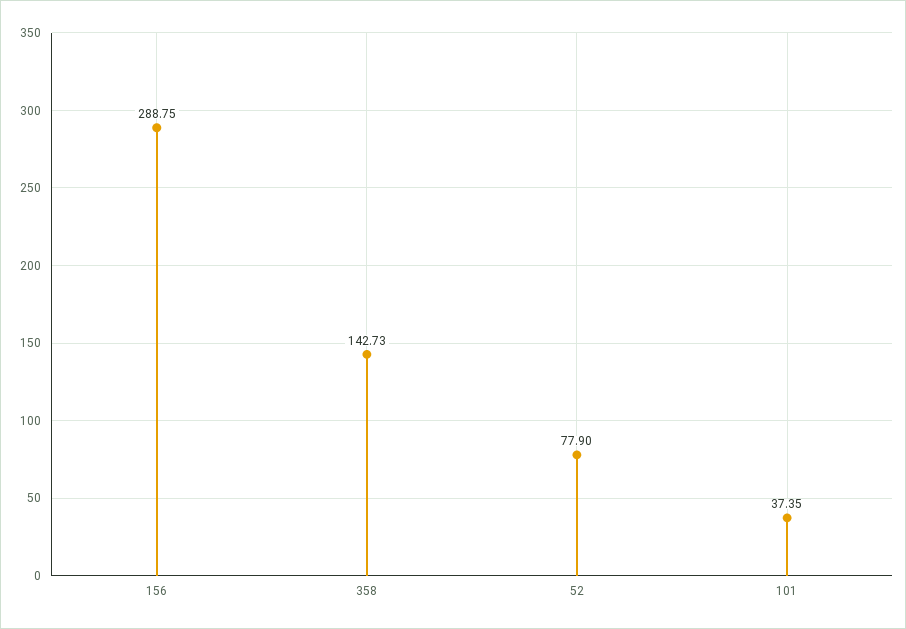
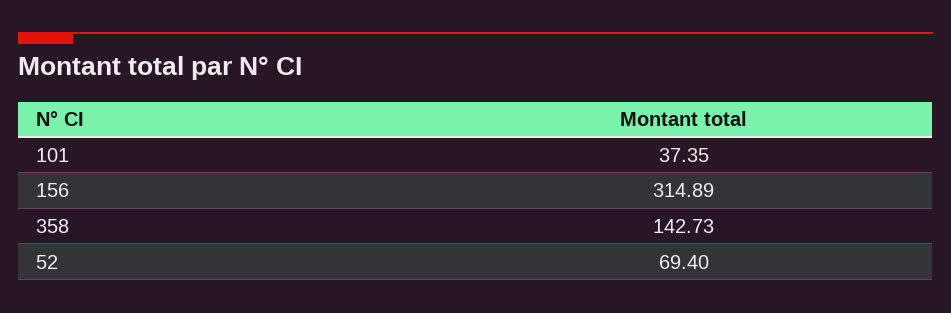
  {
-   "156": 288.75,
+   "156": 314.89,
    "358": 142.73,
-   "52": 77.9,
+   "52": 69.4,
    "101": 37.35
  }

